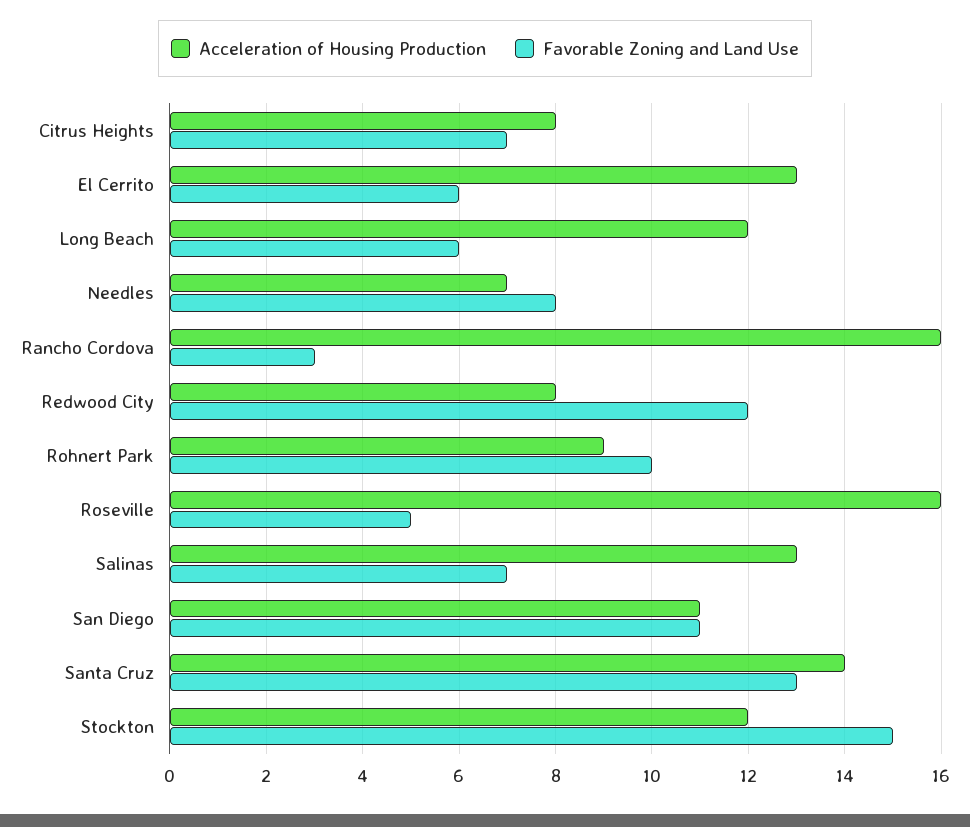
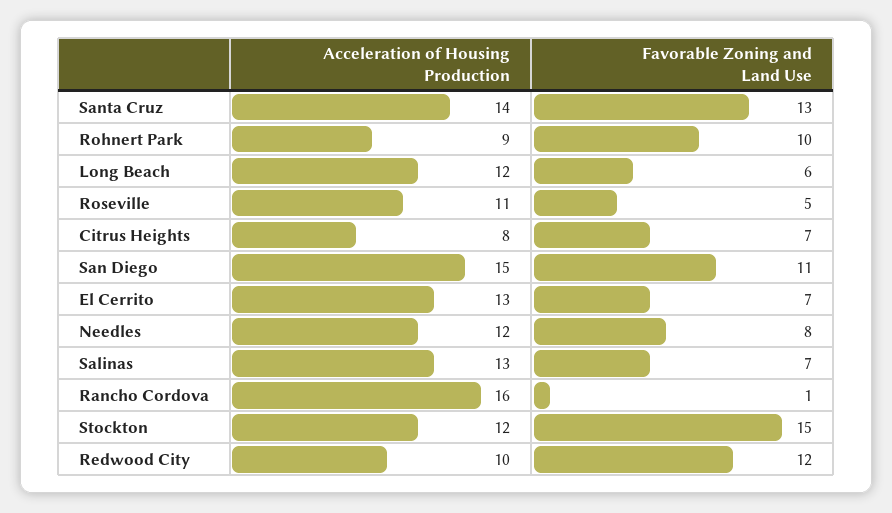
  {
    "Acceleration of Housing Production": {
      "Citrus Heights": 8,
      "El Cerrito": 13,
      "Long Beach": 12,
-     "Needles": 7,
+     "Needles": 12,
      "Rancho Cordova": 16,
-     "Redwood City": 8,
+     "Redwood City": 10,
      "Rohnert Park": 9,
-     "Roseville": 16,
+     "Roseville": 11,
      "Salinas": 13,
-     "San Diego": 11,
+     "San Diego": 15,
      "Santa Cruz": 14,
      "Stockton": 12
    },
    "Favorable Zoning and Land Use": {
      "Citrus Heights": 7,
-     "El Cerrito": 6,
+     "El Cerrito": 7,
      "Long Beach": 6,
      "Needles": 8,
-     "Rancho Cordova": 3,
+     "Rancho Cordova": 1,
      "Redwood City": 12,
      "Rohnert Park": 10,
      "Roseville": 5,
      "Salinas": 7,
      "San Diego": 11,
      "Santa Cruz": 13,
      "Stockton": 15
    }
  }

